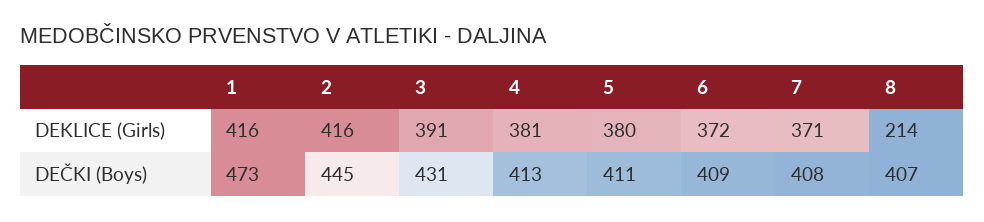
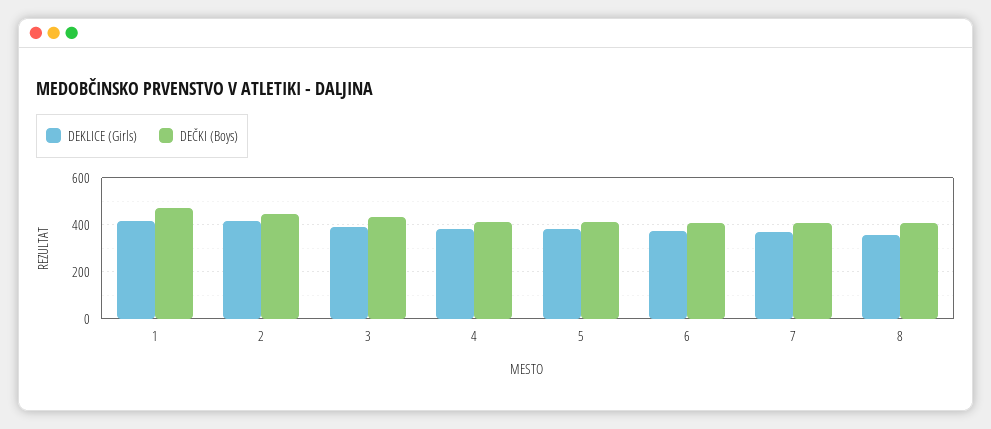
  {
    "DEKLICE (Girls)": {
      "1": 416,
      "2": 416,
      "3": 391,
      "4": 381,
      "5": 380,
      "6": 372,
      "7": 371,
-     "8": 214
+     "8": 350
    },
    "DEČKI (Boys)": {
      "1": 473,
      "2": 445,
      "3": 431,
      "4": 413,
      "5": 411,
      "6": 409,
      "7": 408,
      "8": 407
    }
  }

